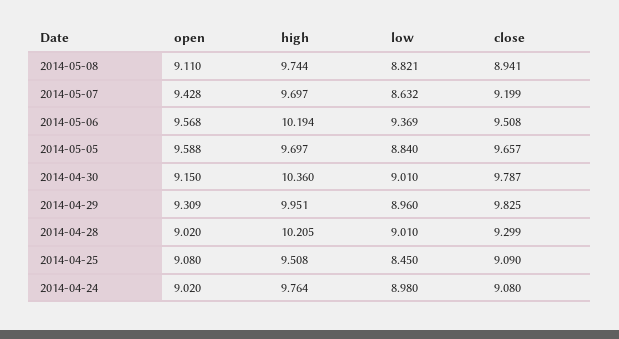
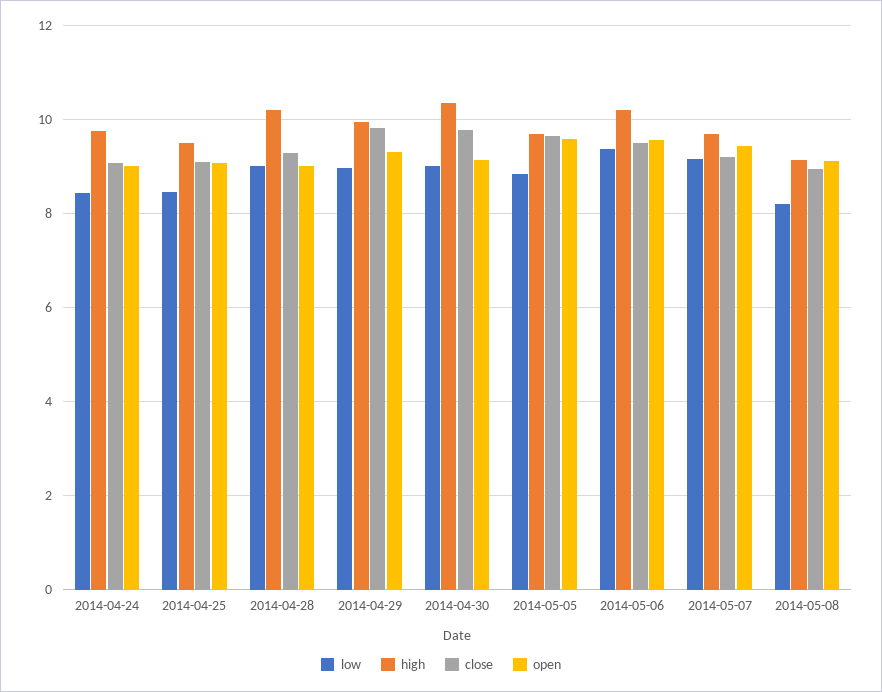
  {
    "open": {
      "2014-05-08": 9.11,
      "2014-05-07": 9.428,
      "2014-05-06": 9.568,
      "2014-05-05": 9.588,
      "2014-04-30": 9.15,
      "2014-04-29": 9.309,
      "2014-04-28": 9.02,
      "2014-04-25": 9.08,
      "2014-04-24": 9.02
    },
    "high": {
-     "2014-05-08": 9.744,
+     "2014-05-08": 9.2,
      "2014-05-07": 9.697,
      "2014-05-06": 10.194,
      "2014-05-05": 9.697,
      "2014-04-30": 10.36,
      "2014-04-29": 9.951,
      "2014-04-28": 10.205,
      "2014-04-25": 9.508,
      "2014-04-24": 9.764
    },
    "low": {
-     "2014-05-08": 8.821,
+     "2014-05-08": 8.2,
-     "2014-05-07": 8.632,
+     "2014-05-07": 9.2,
      "2014-05-06": 9.369,
      "2014-05-05": 8.84,
      "2014-04-30": 9.01,
      "2014-04-29": 8.96,
      "2014-04-28": 9.01,
      "2014-04-25": 8.45,
-     "2014-04-24": 8.98
+     "2014-04-24": 8.4
    },
    "close": {
      "2014-05-08": 8.941,
      "2014-05-07": 9.199,
      "2014-05-06": 9.508,
      "2014-05-05": 9.657,
      "2014-04-30": 9.787,
      "2014-04-29": 9.825,
      "2014-04-28": 9.299,
      "2014-04-25": 9.09,
      "2014-04-24": 9.08
    }
  }

